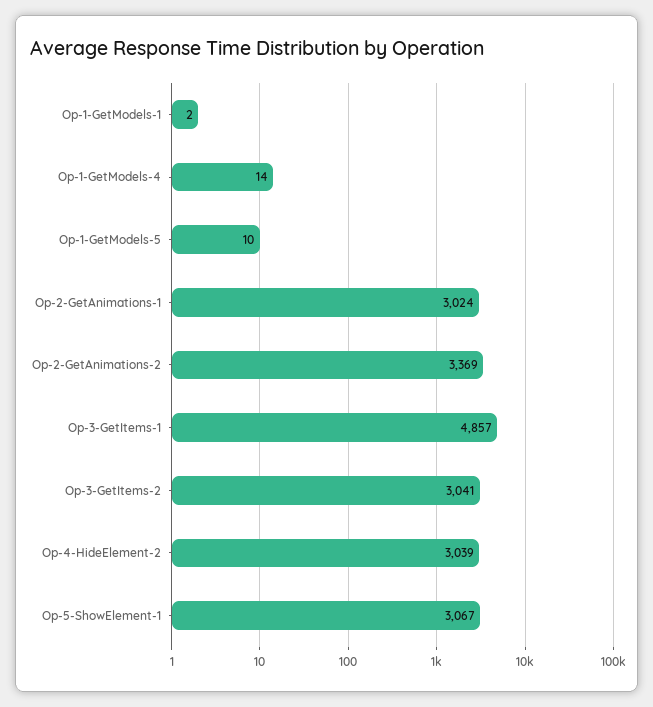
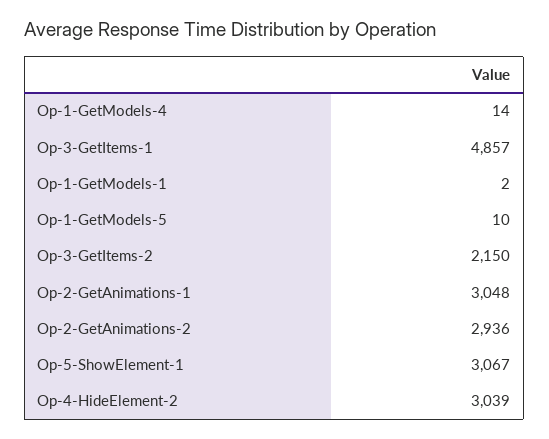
  {
    "Op-1-GetModels-1": 2,
    "Op-1-GetModels-4": 14,
    "Op-1-GetModels-5": 10,
-   "Op-2-GetAnimations-1": 3024,
+   "Op-2-GetAnimations-1": 3048,
-   "Op-2-GetAnimations-2": 3369,
+   "Op-2-GetAnimations-2": 2936,
    "Op-3-GetItems-1": 4857,
-   "Op-3-GetItems-2": 3041,
+   "Op-3-GetItems-2": 2150,
    "Op-4-HideElement-2": 3039,
    "Op-5-ShowElement-1": 3067
  }

